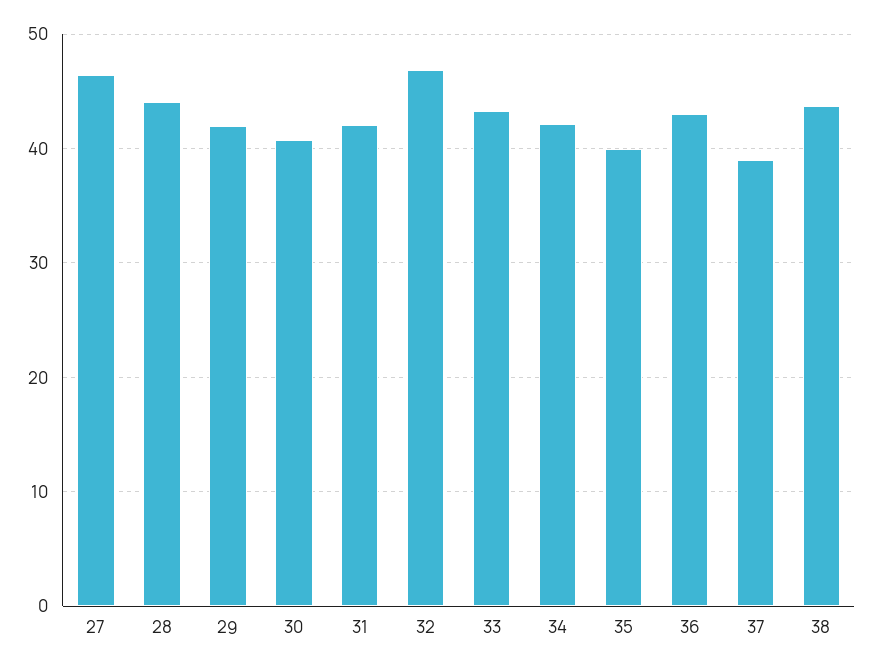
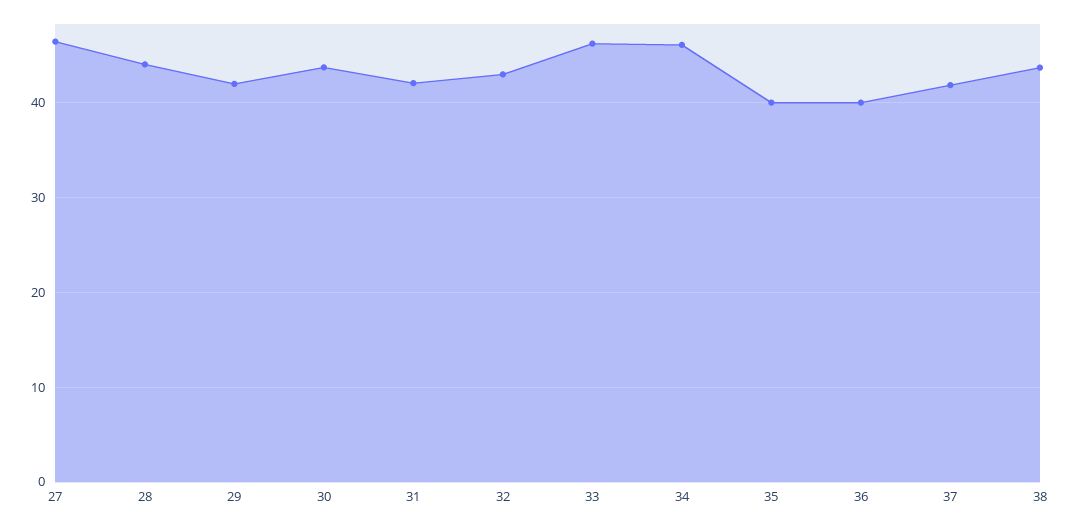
  {
    "27": 46,
    "28": 44,
    "29": 42,
-   "30": 41,
+   "30": 44,
    "31": 42,
-   "32": 47,
+   "32": 43,
-   "33": 43,
+   "33": 46,
-   "34": 42,
+   "34": 46,
    "35": 40,
-   "36": 43,
+   "36": 40,
-   "37": 39,
+   "37": 42,
    "38": 44
  }

